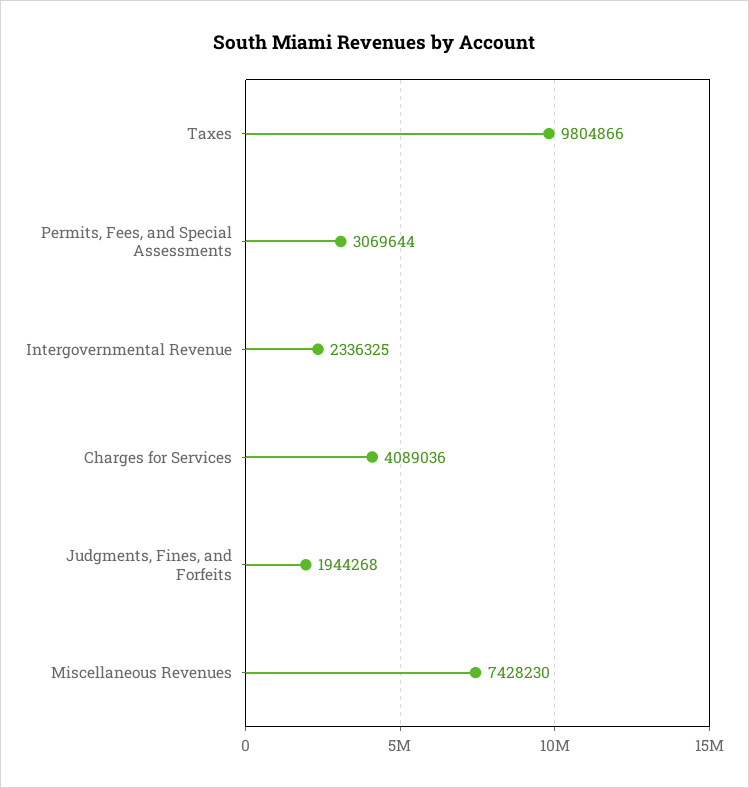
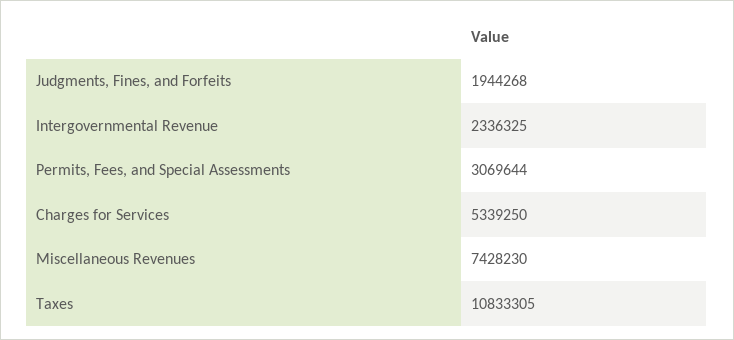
  {
-   "Taxes": 9804866,
+   "Taxes": 10833305,
    "Permits, Fees, and Special Assessments": 3069644,
    "Intergovernmental Revenue": 2336325,
-   "Charges for Services": 4089036,
+   "Charges for Services": 5339250,
    "Judgments, Fines, and Forfeits": 1944268,
    "Miscellaneous Revenues": 7428230
  }

